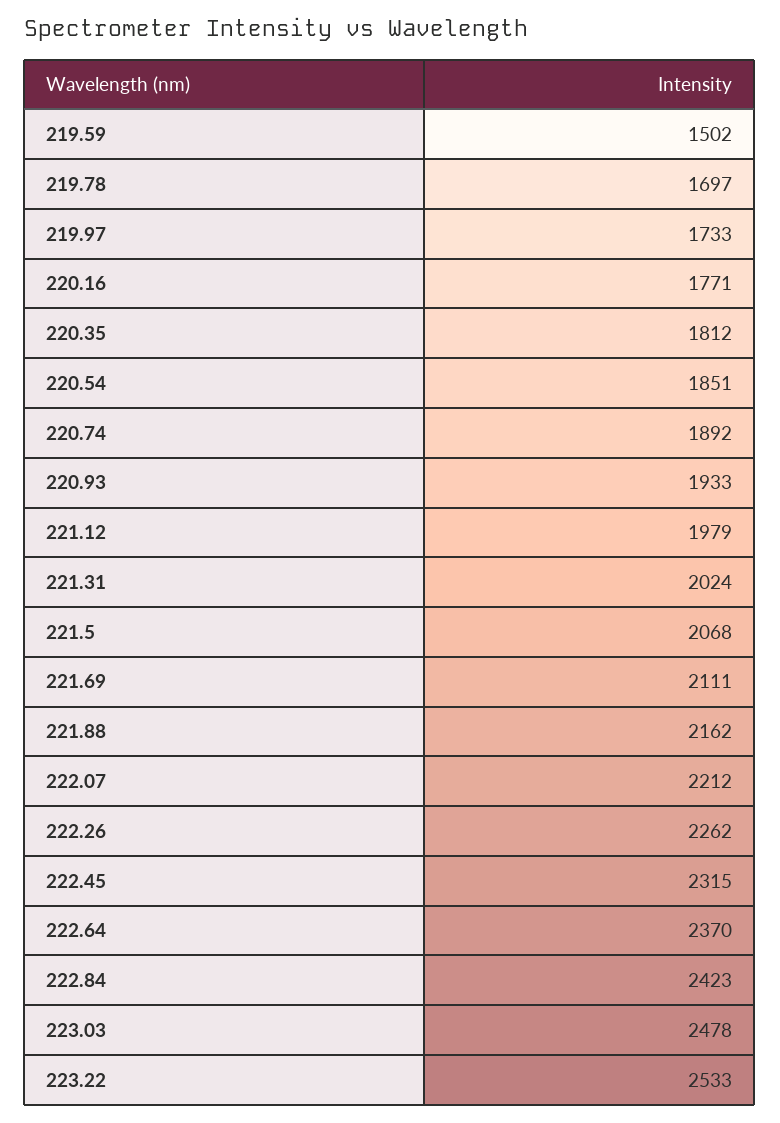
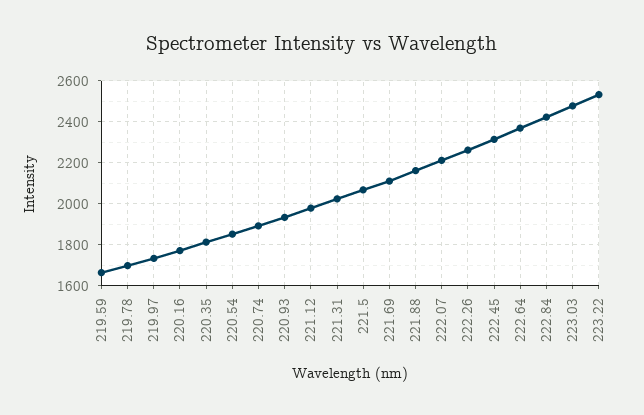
  {
-   "219.59": 1502,
+   "219.59": 1650,
    "219.78": 1697,
    "219.97": 1733,
    "220.16": 1771,
    "220.35": 1812,
    "220.54": 1851,
    "220.74": 1892,
    "220.93": 1933,
    "221.12": 1979,
    "221.31": 2024,
    "221.5": 2068,
    "221.69": 2111,
    "221.88": 2162,
    "222.07": 2212,
    "222.26": 2262,
    "222.45": 2315,
    "222.64": 2370,
    "222.84": 2423,
    "223.03": 2478,
    "223.22": 2533
  }

